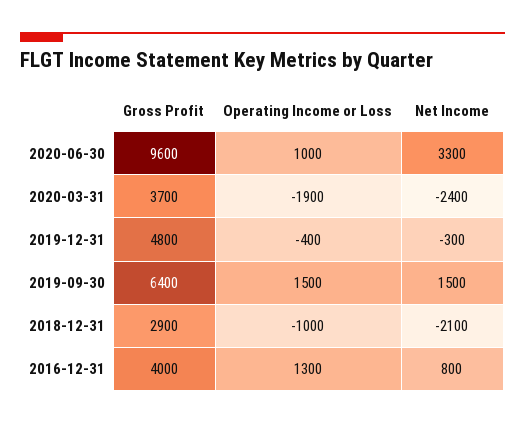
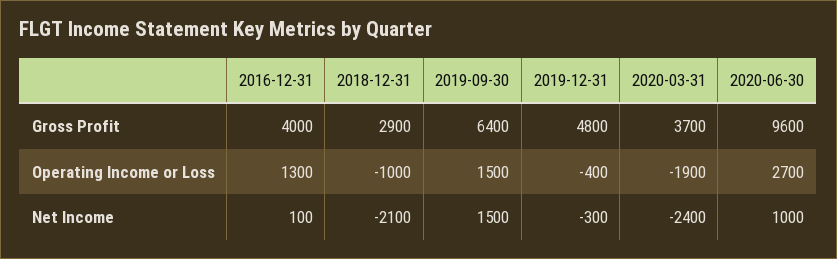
  {
    "Gross Profit": {
      "2020-06-30": 9600,
      "2020-03-31": 3700,
      "2019-12-31": 4800,
      "2019-09-30": 6400,
      "2018-12-31": 2900,
      "2016-12-31": 4000
    },
    "Operating Income or Loss": {
-     "2020-06-30": 1000,
+     "2020-06-30": 2700,
      "2020-03-31": -1900,
      "2019-12-31": -400,
      "2019-09-30": 1500,
      "2018-12-31": -1000,
      "2016-12-31": 1300
    },
    "Net Income": {
-     "2020-06-30": 3300,
+     "2020-06-30": 1000,
      "2020-03-31": -2400,
      "2019-12-31": -300,
      "2019-09-30": 1500,
      "2018-12-31": -2100,
-     "2016-12-31": 800
+     "2016-12-31": 100
    }
  }

